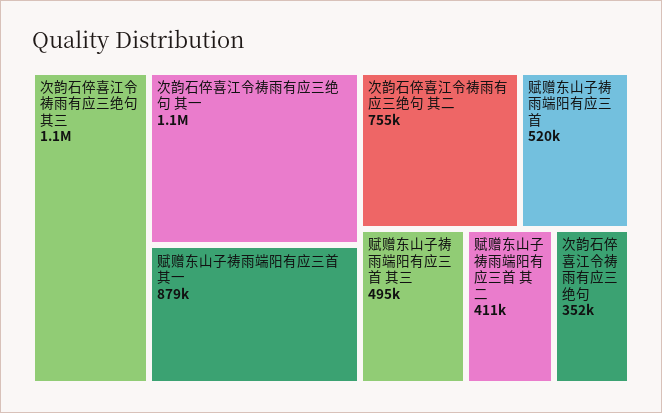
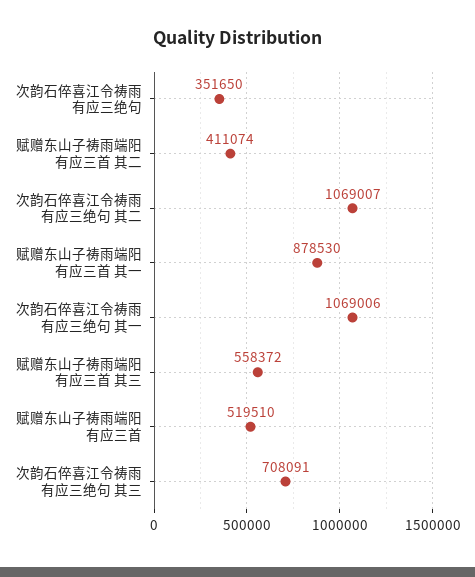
  {
-   "次韵石倅喜江令祷雨有应三绝句 其三": 1100000,
+   "次韵石倅喜江令祷雨有应三绝句 其三": 708091,
    "次韵石倅喜江令祷雨有应三绝句 其一": 1069006,
    "赋赠东山子祷雨端阳有应三首 其一": 878530,
-   "次韵石倅喜江令祷雨有应三绝句 其二": 755000,
+   "次韵石倅喜江令祷雨有应三绝句 其二": 1069007,
    "赋赠东山子祷雨端阳有应三首": 519510,
-   "赋赠东山子祷雨端阳有应三首 其三": 495000,
+   "赋赠东山子祷雨端阳有应三首 其三": 558372,
    "赋赠东山子祷雨端阳有应三首 其二": 411074,
    "次韵石倅喜江令祷雨有应三绝句": 351650
  }

